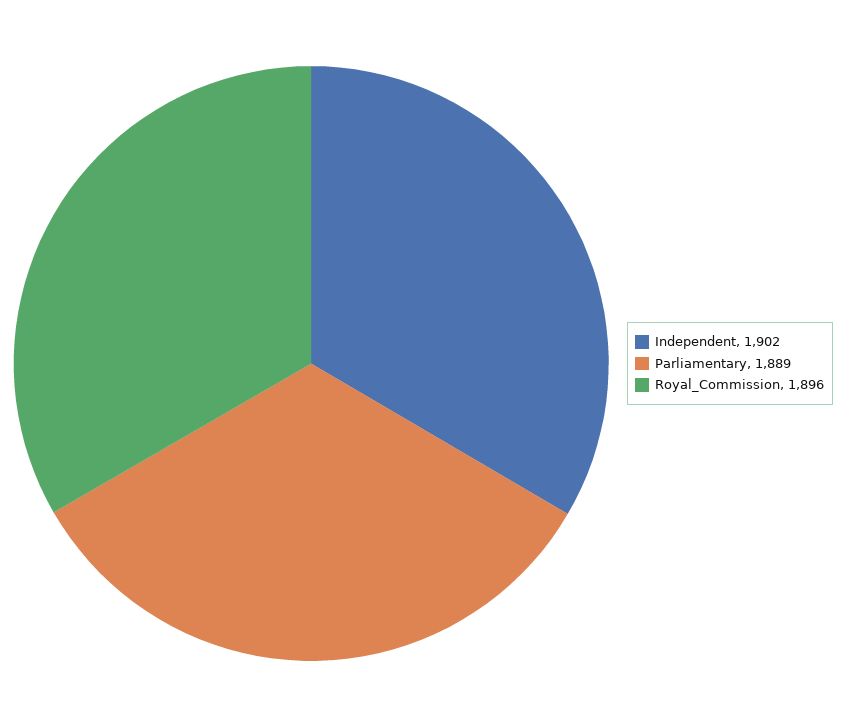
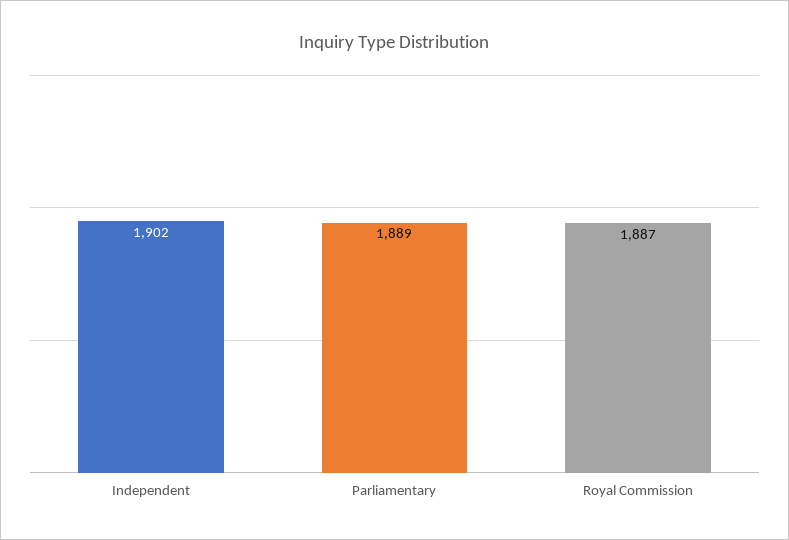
  {
    "Independent": 1902,
    "Parliamentary": 1889,
-   "Royal_Commission": 1896
+   "Royal_Commission": 1887
  }

